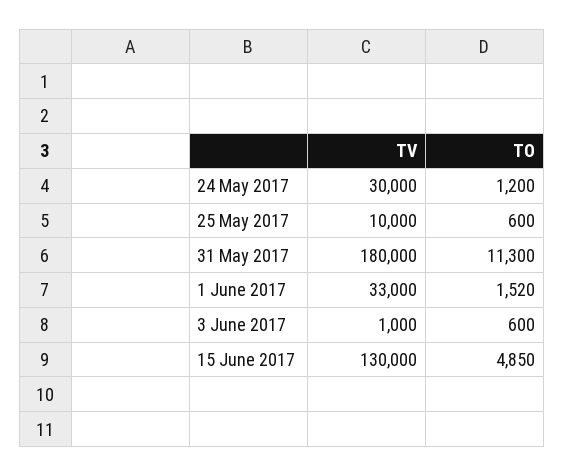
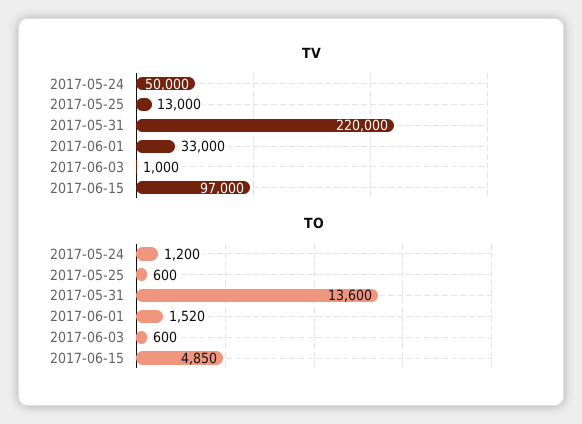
  {
    "TV": {
-     "24 May 2017": 30000,
+     "24 May 2017": 50000,
-     "25 May 2017": 10000,
+     "25 May 2017": 13000,
-     "31 May 2017": 180000,
+     "31 May 2017": 220000,
      "1 June 2017": 33000,
      "3 June 2017": 1000,
-     "15 June 2017": 130000
+     "15 June 2017": 97000
    },
    "TO": {
      "24 May 2017": 1200,
      "25 May 2017": 600,
-     "31 May 2017": 11300,
+     "31 May 2017": 13600,
      "1 June 2017": 1520,
      "3 June 2017": 600,
      "15 June 2017": 4850
    }
  }

